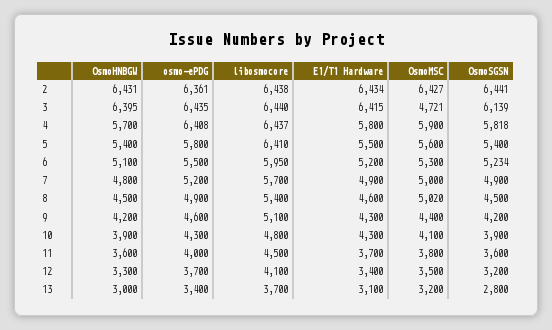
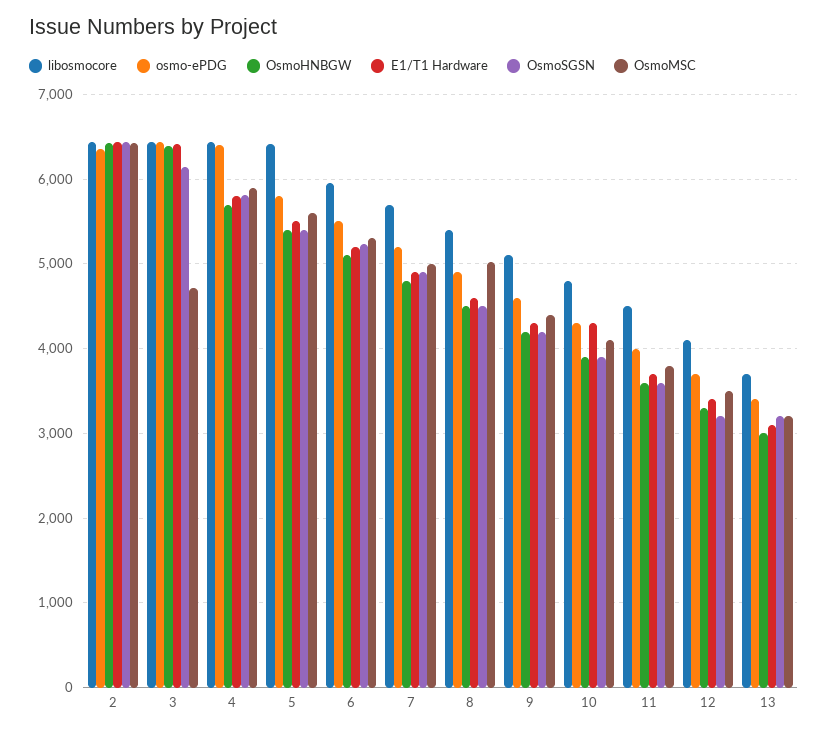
  {
    "OsmoHNBGW": {
      "2": 6431,
      "3": 6395,
      "4": 5700,
      "5": 5400,
      "6": 5100,
      "7": 4800,
      "8": 4500,
      "9": 4200,
      "10": 3900,
      "11": 3600,
      "12": 3300,
      "13": 3000
    },
    "osmo-ePDG": {
      "2": 6361,
      "3": 6435,
      "4": 6408,
      "5": 5800,
      "6": 5500,
      "7": 5200,
      "8": 4900,
      "9": 4600,
      "10": 4300,
      "11": 4000,
      "12": 3700,
      "13": 3400
    },
    "libosmocore": {
      "2": 6438,
      "3": 6440,
      "4": 6437,
      "5": 6410,
      "6": 5950,
      "7": 5700,
      "8": 5400,
      "9": 5100,
      "10": 4800,
      "11": 4500,
      "12": 4100,
      "13": 3700
    },
    "E1/T1 Hardware": {
      "2": 6434,
      "3": 6415,
      "4": 5800,
      "5": 5500,
      "6": 5200,
      "7": 4900,
      "8": 4600,
      "9": 4300,
      "10": 4300,
      "11": 3700,
      "12": 3400,
      "13": 3100
    },
    "OsmoMSC": {
      "2": 6427,
      "3": 4721,
      "4": 5900,
      "5": 5600,
      "6": 5300,
      "7": 5000,
      "8": 5020,
      "9": 4400,
      "10": 4100,
      "11": 3800,
      "12": 3500,
      "13": 3200
    },
    "OsmoSGSN": {
      "2": 6441,
      "3": 6139,
      "4": 5818,
      "5": 5400,
      "6": 5234,
      "7": 4900,
      "8": 4500,
      "9": 4200,
      "10": 3900,
      "11": 3600,
      "12": 3200,
-     "13": 2800
+     "13": 3200
    }
  }

